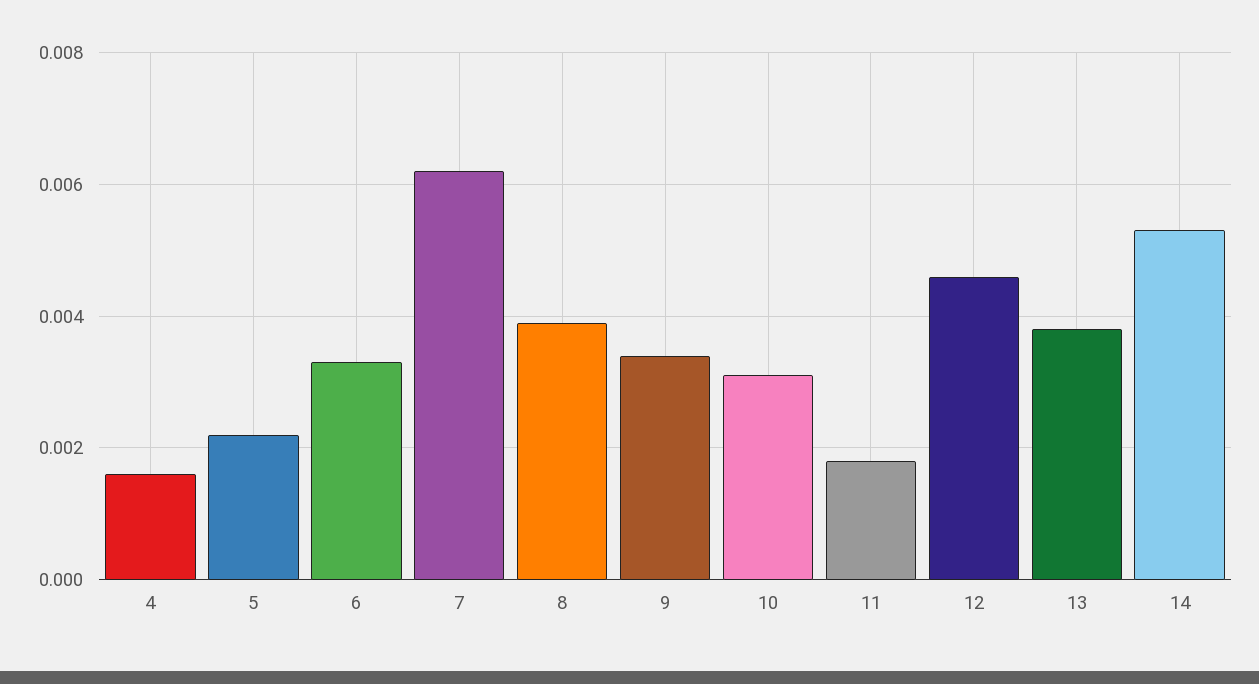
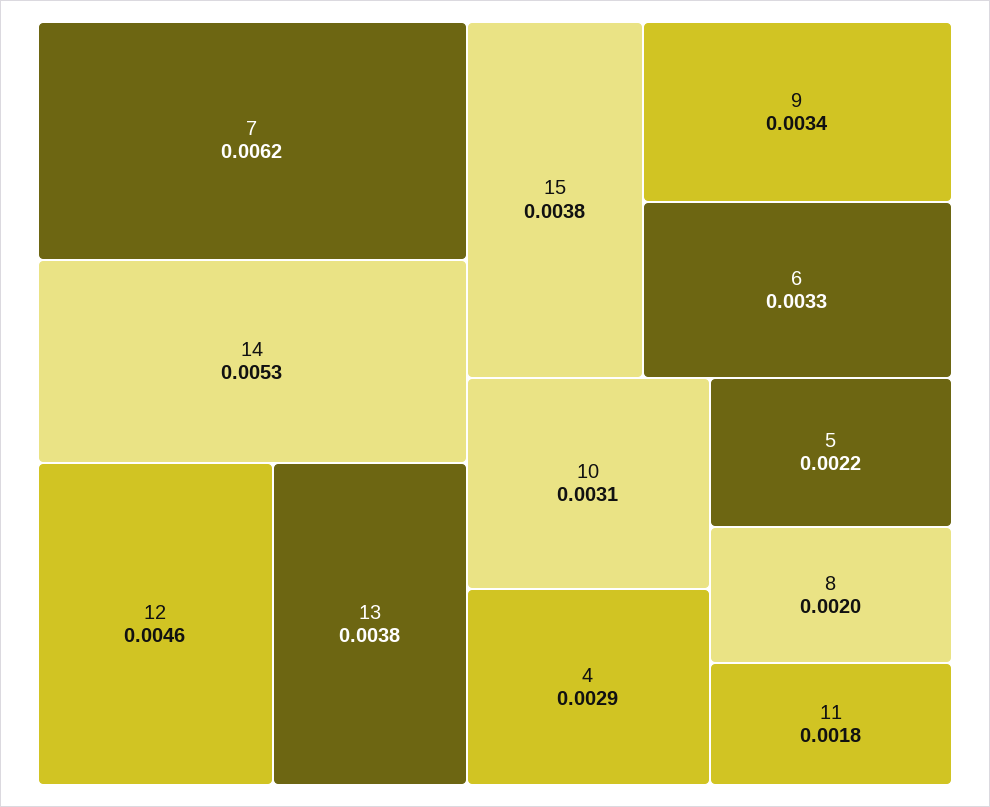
  {
-   "4": 0.0015,
+   "4": 0.0029,
    "5": 0.0022,
    "6": 0.0033,
    "7": 0.0062,
-   "8": 0.004,
+   "8": 0.002,
    "9": 0.0034,
    "10": 0.0031,
    "11": 0.0018,
    "12": 0.0046,
    "13": 0.0038,
-   "14": 0.0053
+   "14": 0.0053,
+   "15": 0.0038
  }

